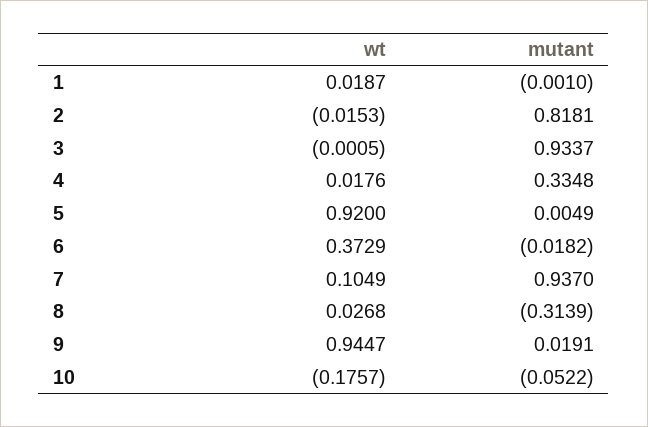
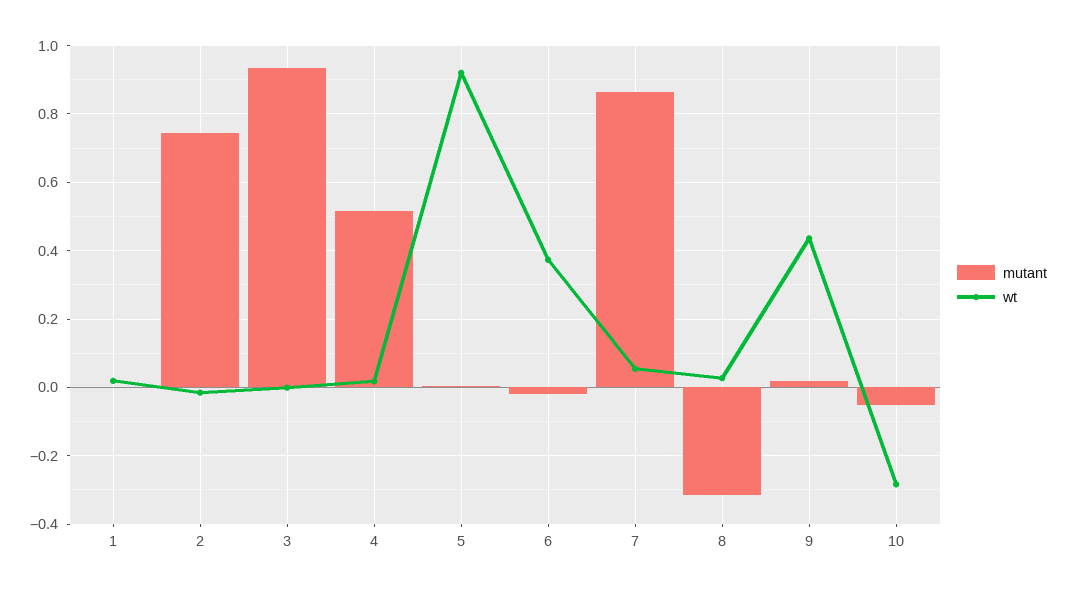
  {
    "wt": {
      "1": 0.0187,
      "2": -0.0153,
      "3": -0.0005,
      "4": 0.0176,
      "5": 0.92,
      "6": 0.3729,
-     "7": 0.1049,
+     "7": 0.06,
      "8": 0.0268,
-     "9": 0.9447,
+     "9": 0.44,
-     "10": -0.1757
+     "10": -0.28
    },
    "mutant": {
      "1": -0.001,
-     "2": 0.8181,
+     "2": 0.74,
      "3": 0.9337,
-     "4": 0.3348,
+     "4": 0.52,
      "5": 0.0049,
      "6": -0.0182,
-     "7": 0.937,
+     "7": 0.86,
      "8": -0.3139,
      "9": 0.0191,
      "10": -0.0522
    }
  }

